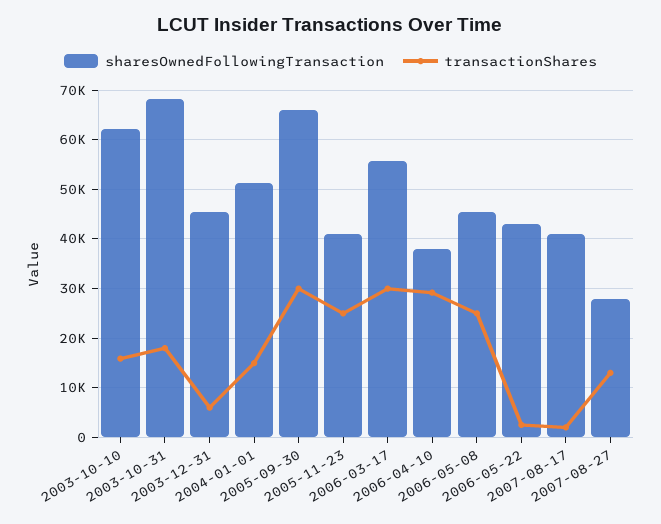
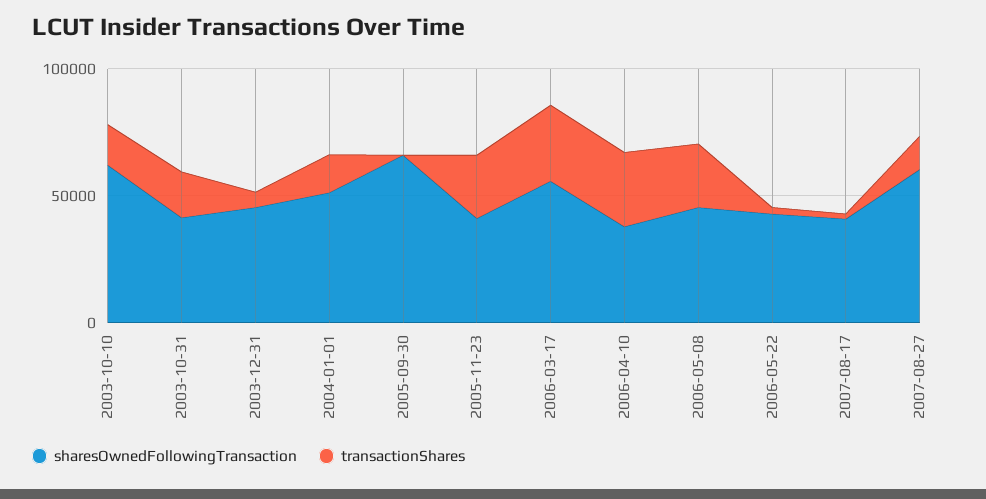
  {
    "sharesOwnedFollowingTransaction": {
      "2003-10-10": 62000,
-     "2003-10-31": 68000,
+     "2003-10-31": 40000,
      "2003-12-31": 46000,
      "2004-01-01": 52000,
      "2005-09-30": 66000,
      "2005-11-23": 42000,
      "2006-03-17": 56000,
      "2006-04-10": 38000,
      "2006-05-08": 46000,
      "2006-05-22": 42000,
      "2007-08-17": 40000,
-     "2007-08-27": 28000
+     "2007-08-27": 60000
    },
    "transactionShares": {
      "2003-10-10": 16000,
      "2003-10-31": 18000,
      "2003-12-31": 6000,
      "2004-01-01": 14000,
-     "2005-09-30": 30000,
+     "2005-09-30": 0,
      "2005-11-23": 26000,
      "2006-03-17": 30000,
      "2006-04-10": 30000,
      "2006-05-08": 26000,
      "2006-05-22": 2000,
      "2007-08-17": 2000,
      "2007-08-27": 14000
    }
  }

